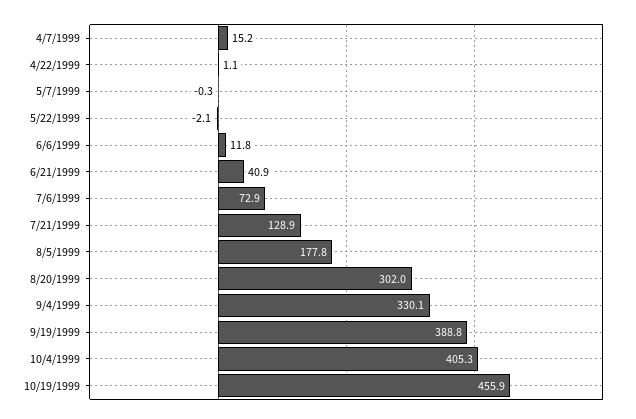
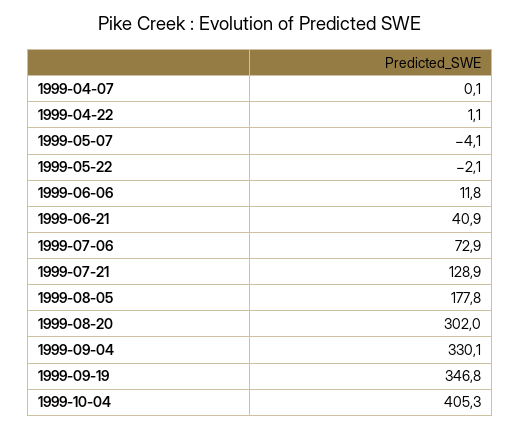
  {
-   "4/7/1999": 15.2,
+   "4/7/1999": 0.1,
    "4/22/1999": 1.1,
-   "5/7/1999": -0.3,
+   "5/7/1999": -4.1,
    "5/22/1999": -2.1,
    "6/6/1999": 11.8,
    "6/21/1999": 40.9,
    "7/6/1999": 72.9,
    "7/21/1999": 128.9,
    "8/5/1999": 177.8,
    "8/20/1999": 302,
    "9/4/1999": 330.1,
-   "9/19/1999": 388.8,
+   "9/19/1999": 346.8,
-   "10/4/1999": 405.3,
+   "10/4/1999": 405.3
-   "10/19/1999": 455.9
  }

